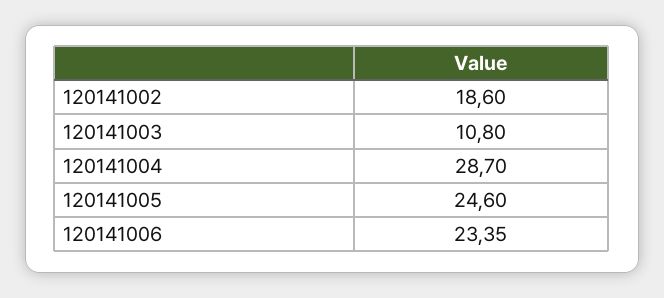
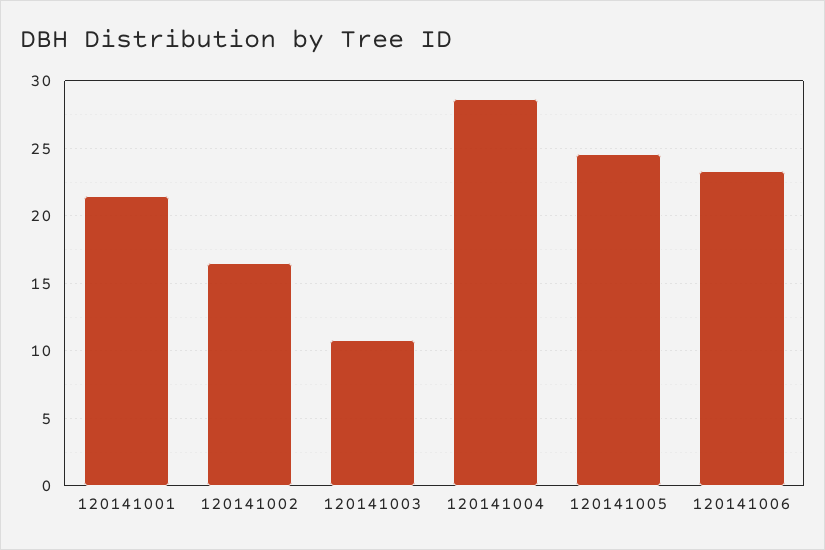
  {
-   "120141002": 18.6,
+   "120141002": 16.5,
    "120141003": 10.8,
    "120141004": 28.7,
    "120141005": 24.6,
-   "120141006": 23.35
+   "120141006": 23.35,
+   "120141001": 21.5
  }

